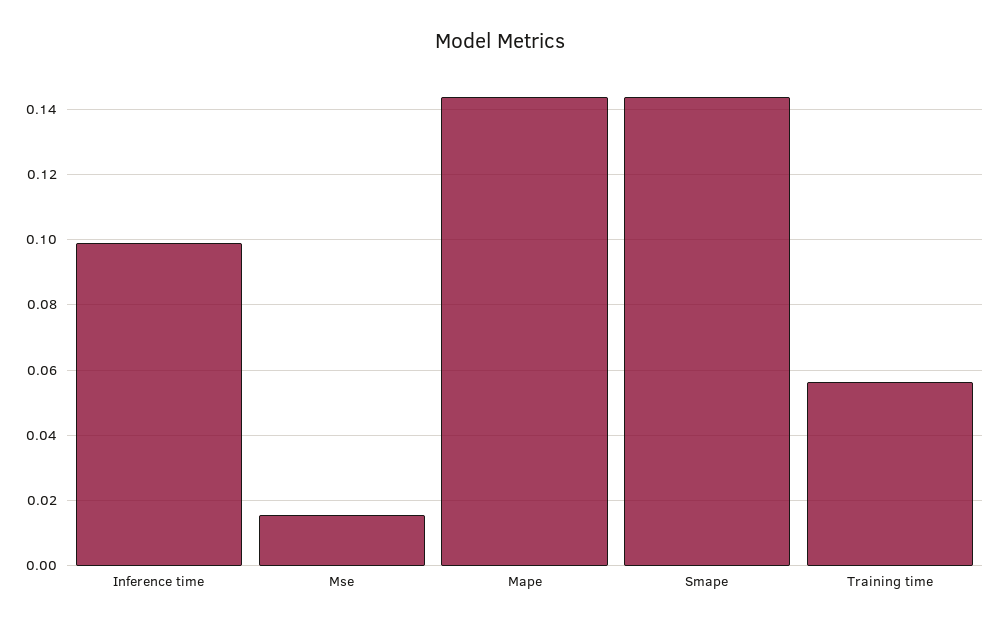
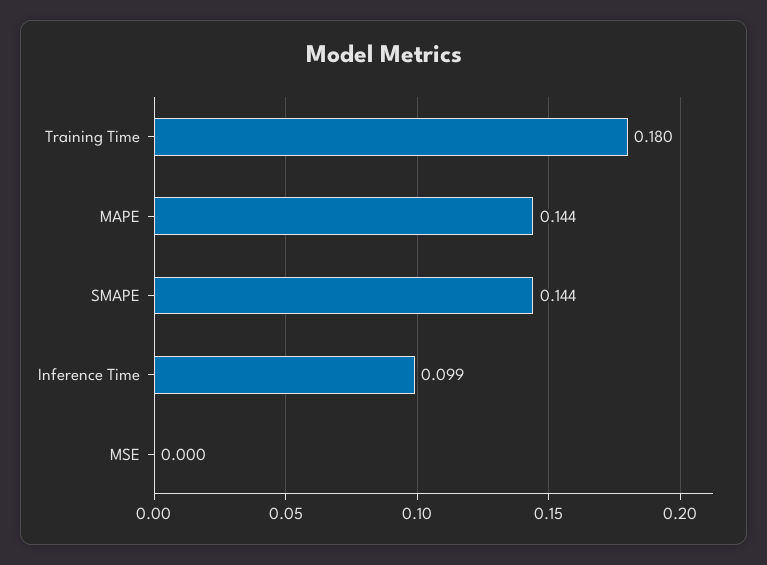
  {
    "Inference time": 0.099,
-   "Mse": 0.016,
+   "Mse": 0,
    "Mape": 0.144,
    "Smape": 0.144,
-   "Training time": 0.056
+   "Training time": 0.18
  }

